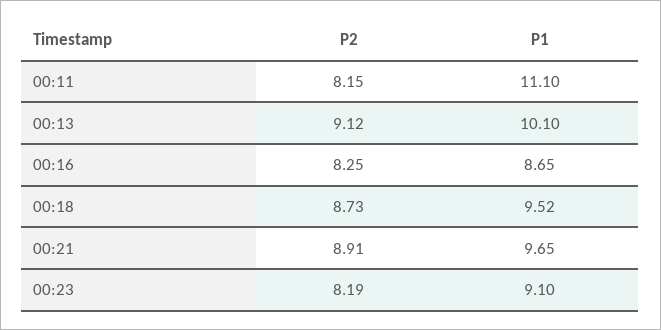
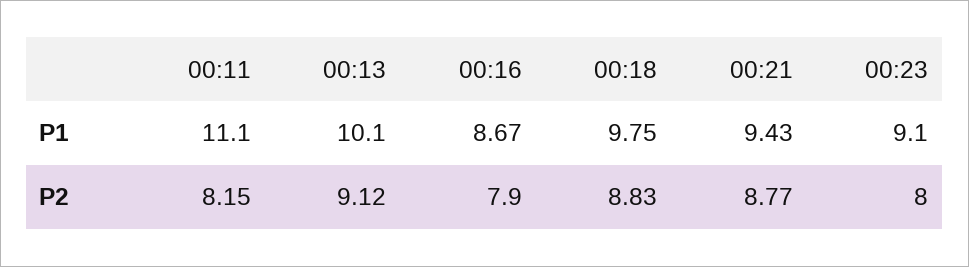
  {
    "P2": {
      "00:11": 8.15,
      "00:13": 9.12,
-     "00:16": 8.25,
+     "00:16": 7.9,
-     "00:18": 8.73,
+     "00:18": 8.83,
-     "00:21": 8.91,
+     "00:21": 8.77,
-     "00:23": 8.19
+     "00:23": 8
    },
    "P1": {
      "00:11": 11.1,
      "00:13": 10.1,
-     "00:16": 8.65,
+     "00:16": 8.67,
-     "00:18": 9.52,
+     "00:18": 9.75,
-     "00:21": 9.65,
+     "00:21": 9.43,
      "00:23": 9.1
    }
  }

